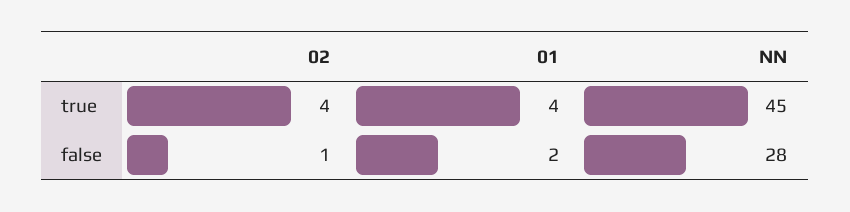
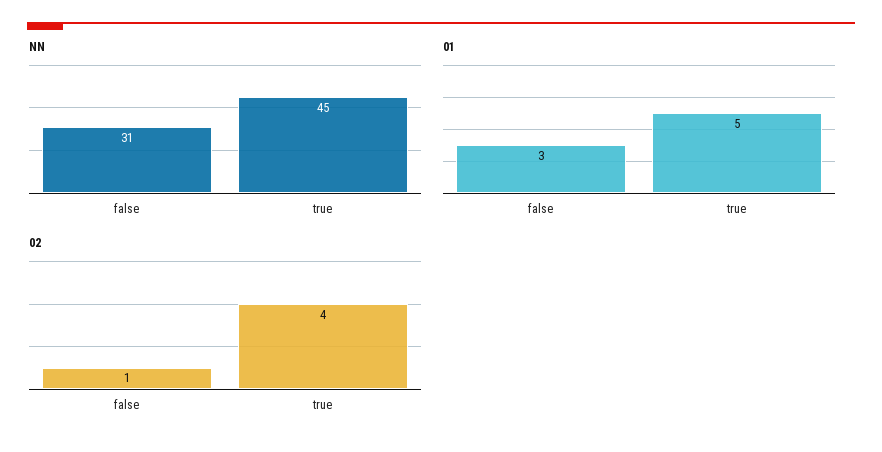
  {
    "02": {
      "true": 4,
      "false": 1
    },
    "01": {
-     "true": 4,
+     "true": 5,
-     "false": 2
+     "false": 3
    },
    "NN": {
      "true": 45,
-     "false": 28
+     "false": 31
    }
  }

